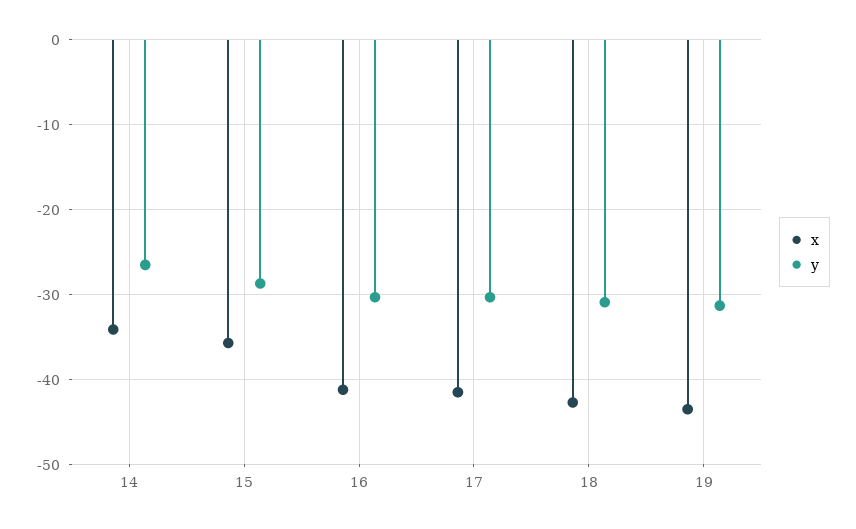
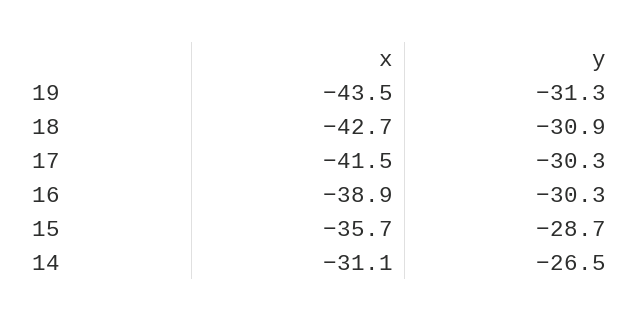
  {
    "x": {
-     "14": -34,
+     "14": -31.1,
      "15": -35.7,
-     "16": -41,
+     "16": -38.9,
      "17": -41.5,
      "18": -42.7,
      "19": -43.5
    },
    "y": {
      "14": -26.5,
      "15": -28.7,
      "16": -30.3,
      "17": -30.3,
      "18": -30.9,
      "19": -31.3
    }
  }

